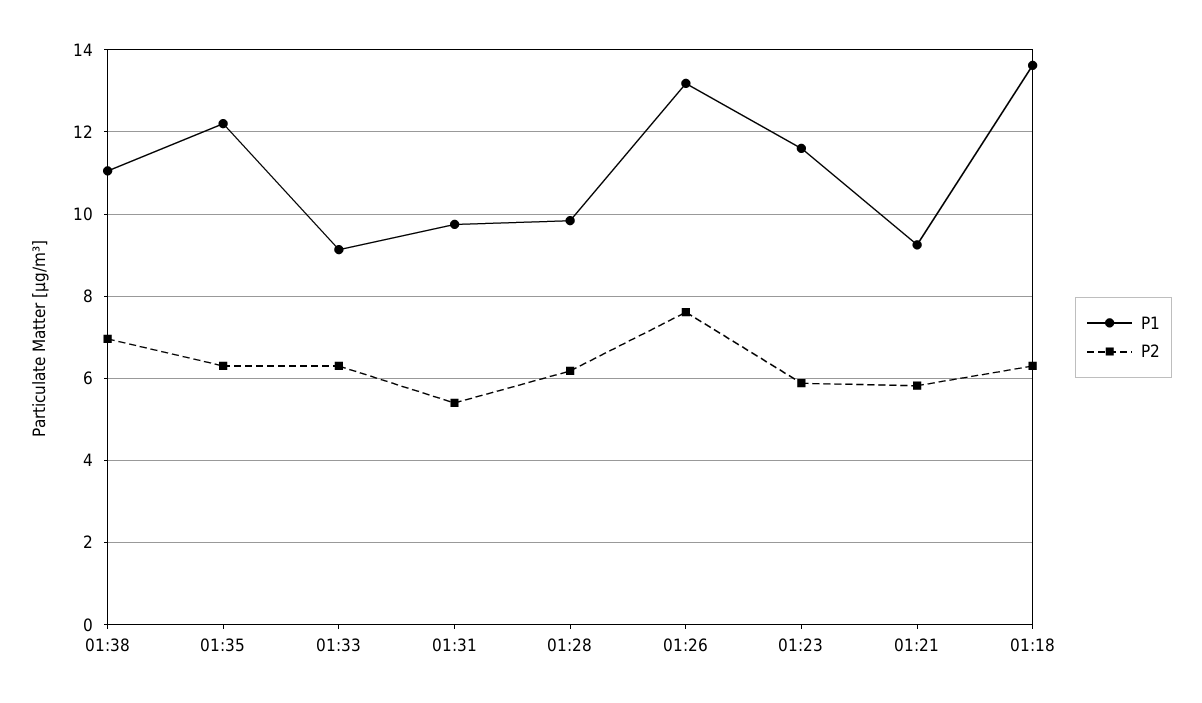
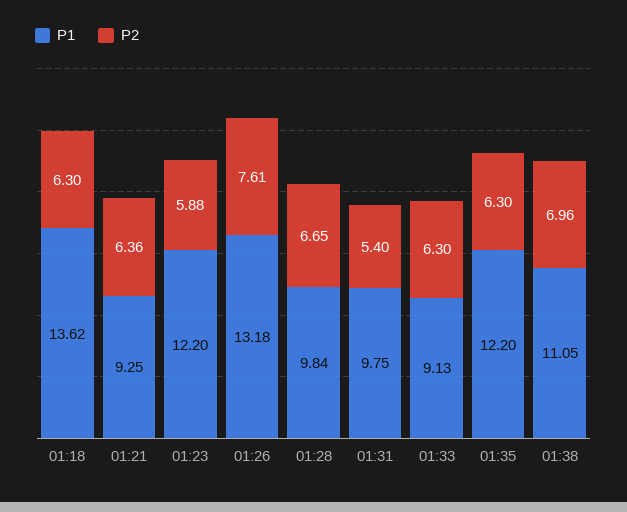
  {
    "P1": {
      "01:38": 11.05,
      "01:35": 12.2,
      "01:33": 9.13,
      "01:31": 9.75,
      "01:28": 9.84,
      "01:26": 13.18,
-     "01:23": 11.6,
+     "01:23": 12.2,
      "01:21": 9.25,
      "01:18": 13.62
    },
    "P2": {
      "01:38": 6.96,
      "01:35": 6.3,
      "01:33": 6.3,
      "01:31": 5.4,
-     "01:28": 6.2,
+     "01:28": 6.65,
      "01:26": 7.61,
      "01:23": 5.88,
-     "01:21": 5.8,
+     "01:21": 6.36,
      "01:18": 6.3
    }
  }

